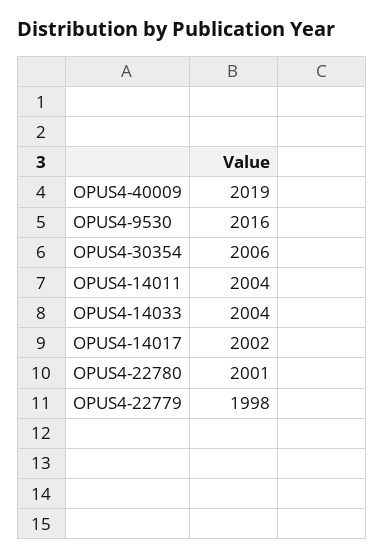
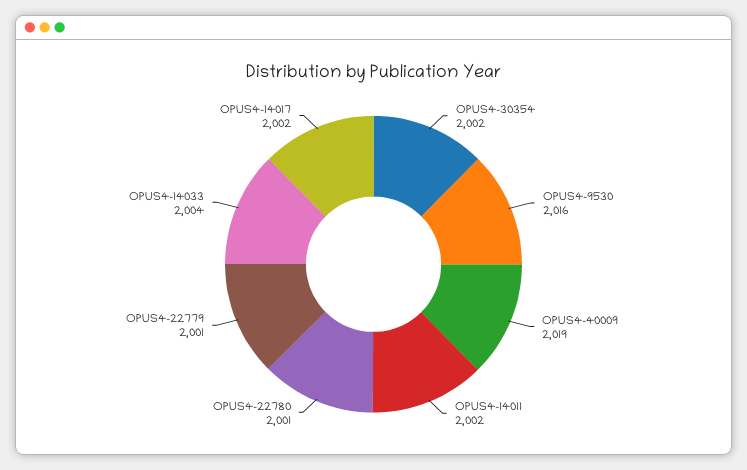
  {
    "OPUS4-40009": 2019,
    "OPUS4-9530": 2016,
-   "OPUS4-30354": 2006,
+   "OPUS4-30354": 2002,
-   "OPUS4-14011": 2004,
+   "OPUS4-14011": 2002,
    "OPUS4-14033": 2004,
    "OPUS4-14017": 2002,
    "OPUS4-22780": 2001,
-   "OPUS4-22779": 1998
+   "OPUS4-22779": 2001
  }

